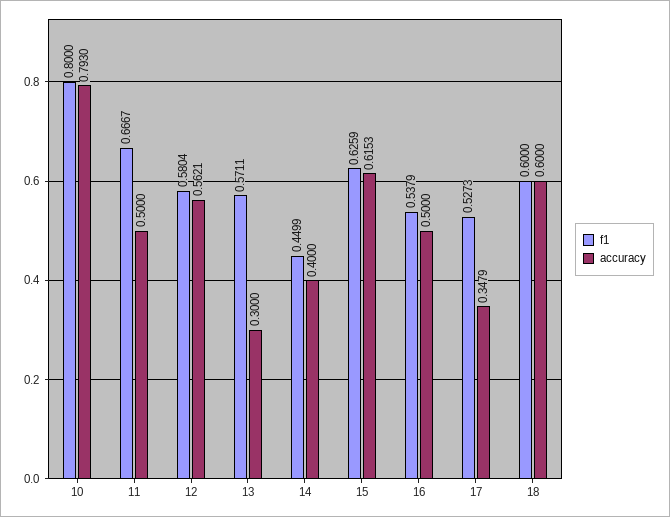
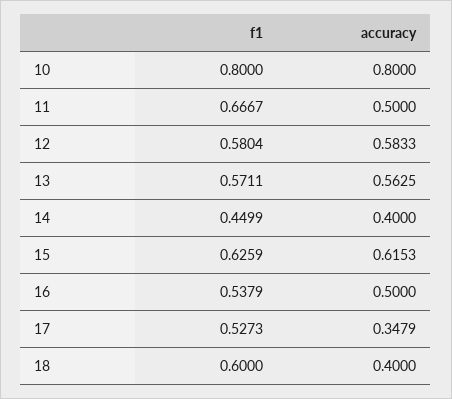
  {
    "f1": {
      "10": 0.8,
      "11": 0.6667,
      "12": 0.5804,
      "13": 0.5711,
      "14": 0.4499,
      "15": 0.6259,
      "16": 0.5379,
      "17": 0.5273,
      "18": 0.6
    },
    "accuracy": {
-     "10": 0.793,
+     "10": 0.8,
      "11": 0.5,
-     "12": 0.5621,
+     "12": 0.5833,
-     "13": 0.3,
+     "13": 0.5625,
      "14": 0.4,
      "15": 0.6153,
      "16": 0.5,
      "17": 0.3479,
-     "18": 0.6
+     "18": 0.4
    }
  }

